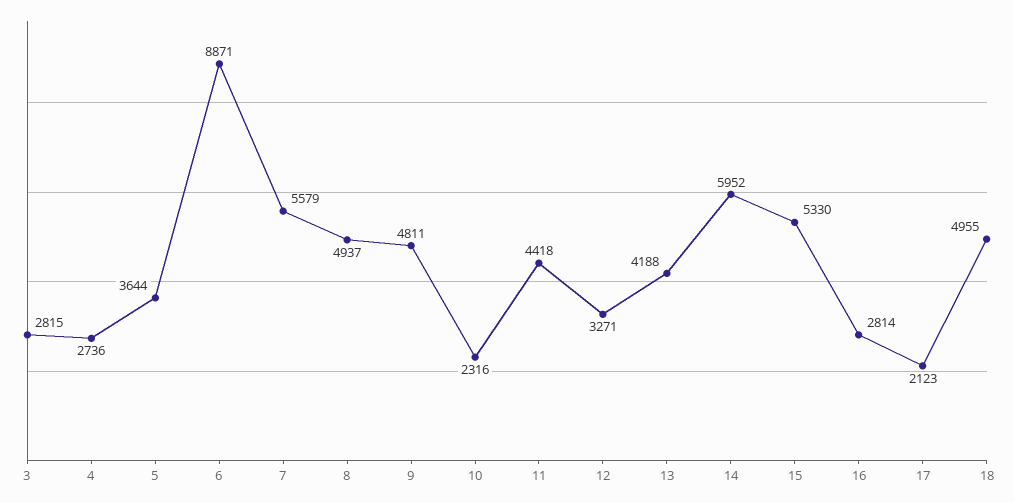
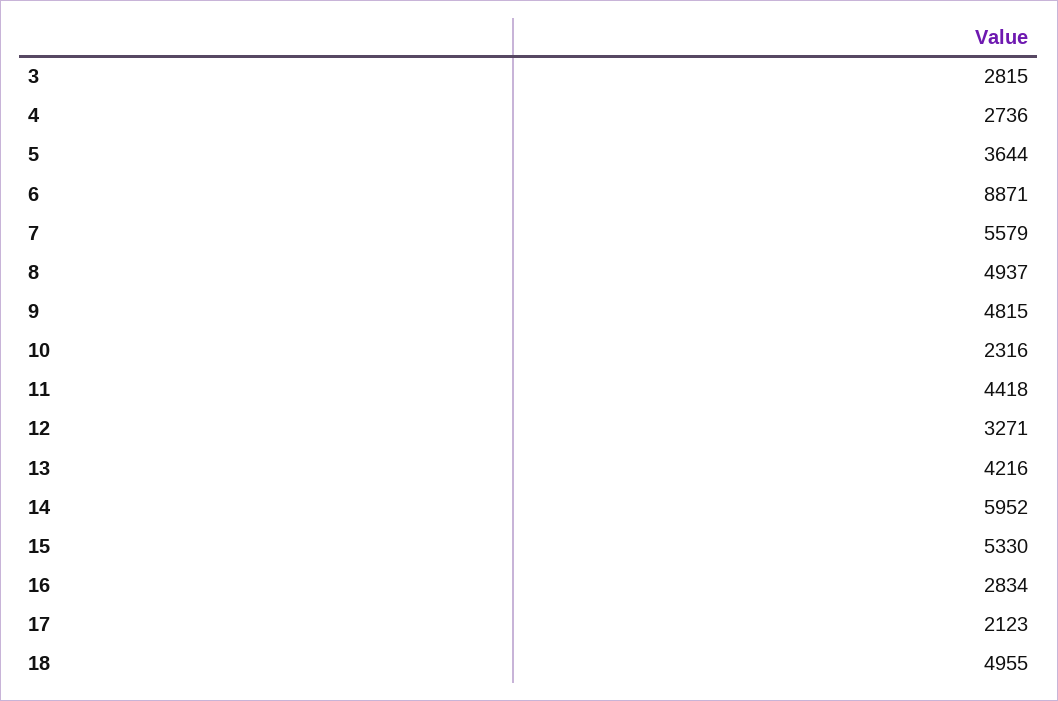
  {
    "3": 2815,
    "4": 2736,
    "5": 3644,
    "6": 8871,
    "7": 5579,
    "8": 4937,
-   "9": 4811,
+   "9": 4815,
    "10": 2316,
    "11": 4418,
    "12": 3271,
-   "13": 4188,
+   "13": 4216,
    "14": 5952,
    "15": 5330,
-   "16": 2814,
+   "16": 2834,
    "17": 2123,
    "18": 4955
  }

